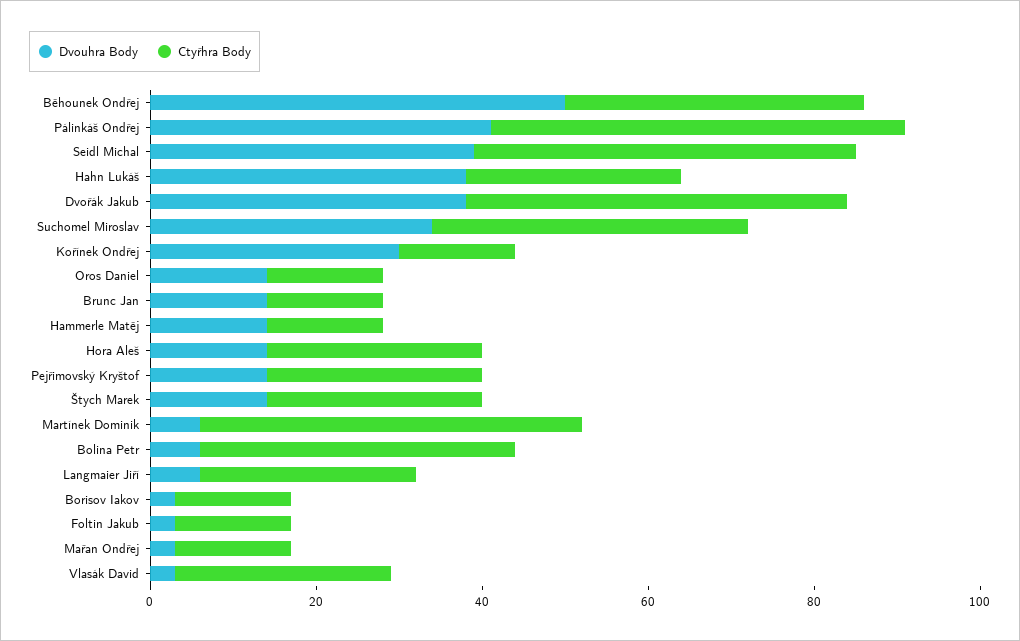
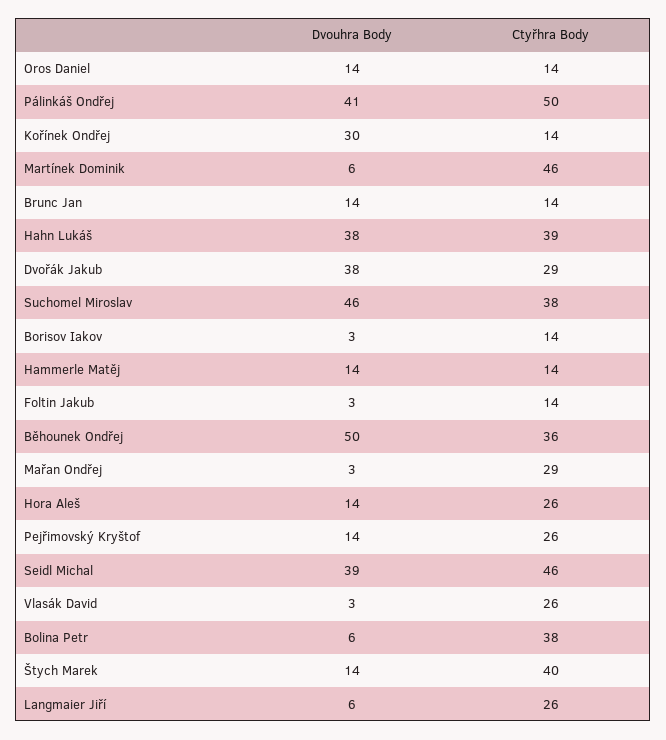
  {
    "Dvouhra Body": {
      "Běhounek Ondřej": 50,
      "Pálinkáš Ondřej": 41,
      "Seidl Michal": 39,
      "Hahn Lukáš": 38,
      "Dvořák Jakub": 38,
-     "Suchomel Miroslav": 35,
+     "Suchomel Miroslav": 46,
      "Kořínek Ondřej": 30,
      "Oros Daniel": 14,
      "Brunc Jan": 14,
      "Hammerle Matěj": 14,
      "Hora Aleš": 14,
      "Pejřimovský Kryštof": 14,
      "Štych Marek": 14,
      "Martínek Dominik": 6,
      "Bolina Petr": 6,
      "Langmaier Jiří": 6,
      "Borisov Iakov": 3,
      "Foltin Jakub": 3,
      "Mařan Ondřej": 3,
      "Vlasák David": 3
    },
    "Ctyřhra Body": {
      "Běhounek Ondřej": 36,
      "Pálinkáš Ondřej": 50,
      "Seidl Michal": 46,
-     "Hahn Lukáš": 25,
+     "Hahn Lukáš": 39,
-     "Dvořák Jakub": 45,
+     "Dvořák Jakub": 29,
      "Suchomel Miroslav": 38,
      "Kořínek Ondřej": 14,
      "Oros Daniel": 14,
      "Brunc Jan": 14,
      "Hammerle Matěj": 14,
      "Hora Aleš": 26,
      "Pejřimovský Kryštof": 26,
-     "Štych Marek": 25,
+     "Štych Marek": 40,
      "Martínek Dominik": 46,
      "Bolina Petr": 38,
      "Langmaier Jiří": 26,
      "Borisov Iakov": 14,
      "Foltin Jakub": 14,
-     "Mařan Ondřej": 15,
+     "Mařan Ondřej": 29,
      "Vlasák David": 26
    }
  }

